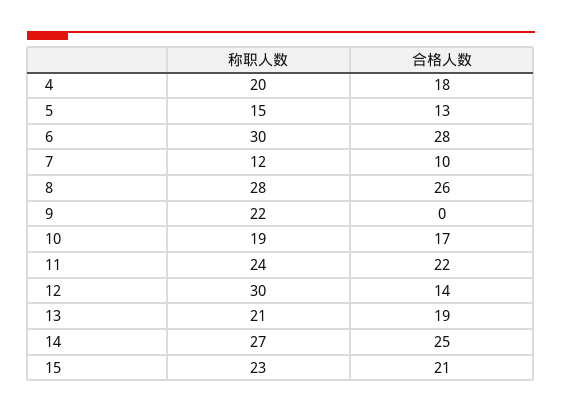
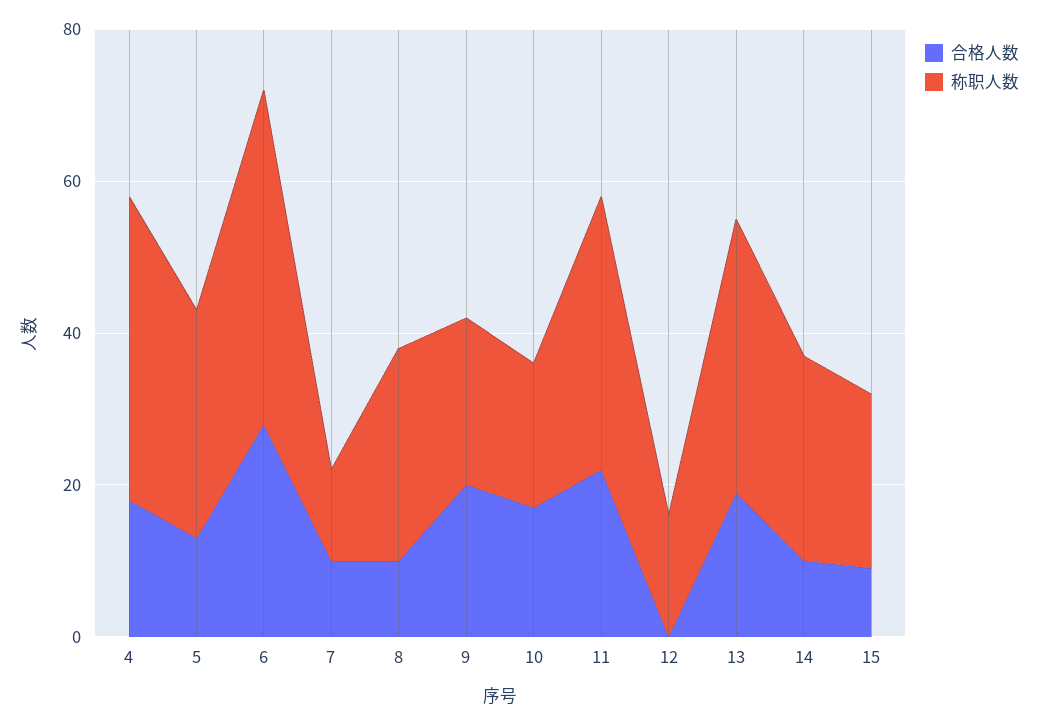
  {
    "称职人数": {
-     "4": 20,
+     "4": 40,
-     "5": 15,
+     "5": 30,
-     "6": 30,
+     "6": 45,
      "7": 12,
      "8": 28,
      "9": 22,
      "10": 19,
-     "11": 24,
+     "11": 35,
-     "12": 30,
+     "12": 15,
-     "13": 21,
+     "13": 35,
      "14": 27,
      "15": 23
    },
    "合格人数": {
      "4": 18,
      "5": 13,
      "6": 28,
      "7": 10,
-     "8": 26,
+     "8": 10,
-     "9": 0,
+     "9": 20,
      "10": 17,
      "11": 22,
-     "12": 14,
+     "12": 0,
      "13": 19,
-     "14": 25,
+     "14": 10,
-     "15": 21
+     "15": 10
    }
  }

